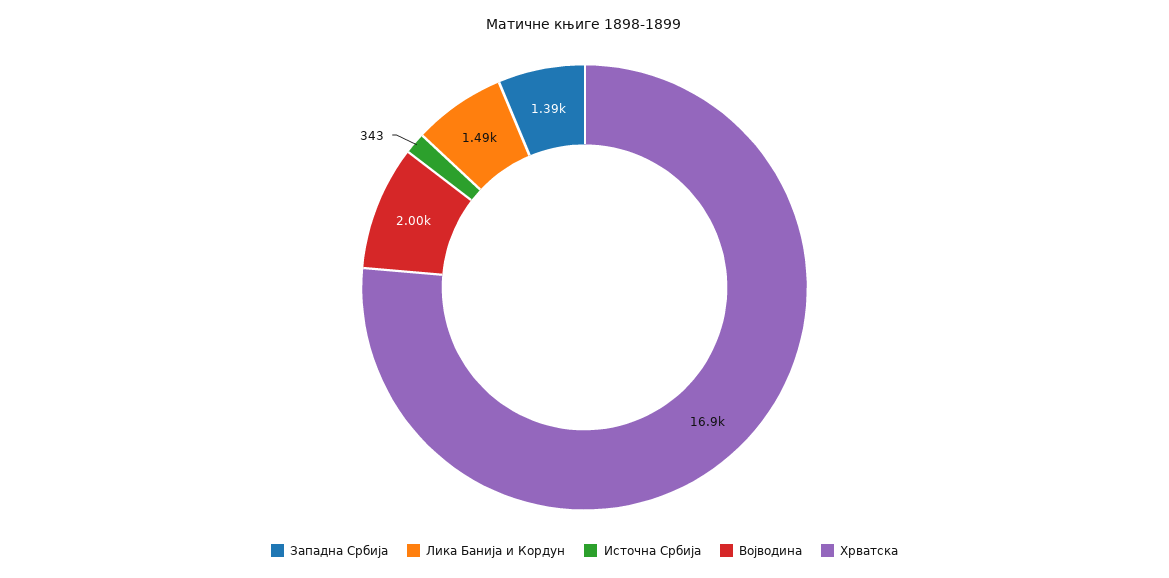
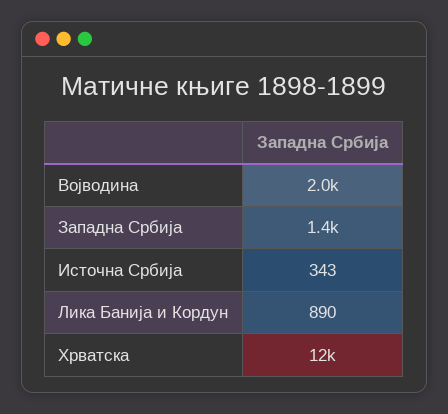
  {
    "Западна Србија": 1390,
-   "Лика Банија и Кордун": 1490,
+   "Лика Банија и Кордун": 890,
    "Источна Србија": 343,
    "Војводина": 2000,
-   "Хрватска": 16900
+   "Хрватска": 12000
  }

